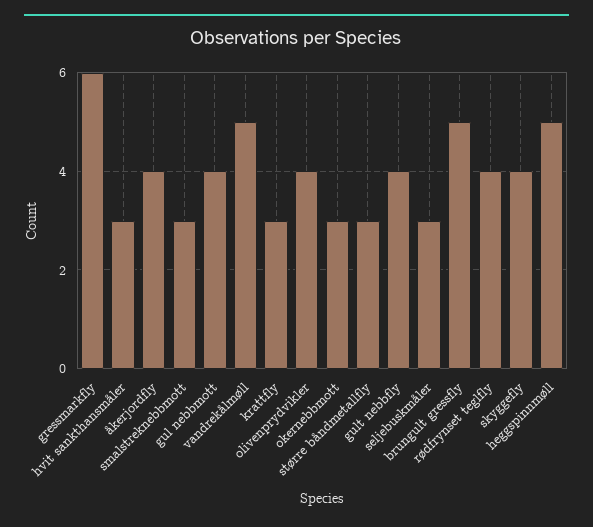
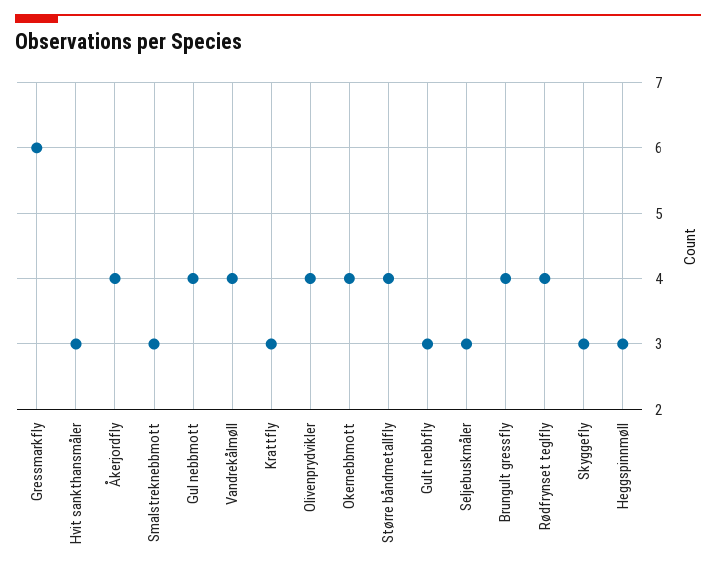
  {
    "gressmarkfly": 6,
    "hvit sankthansmåler": 3,
    "åkerjordfly": 4,
    "smalstreknebbmott": 3,
    "gul nebbmott": 4,
-   "vandrekålmøll": 5,
+   "vandrekålmøll": 4,
    "krattfly": 3,
    "olivenprydvikler": 4,
-   "okernebbmott": 3,
+   "okernebbmott": 4,
-   "større båndmetallfly": 3,
+   "større båndmetallfly": 4,
-   "gult nebbfly": 4,
+   "gult nebbfly": 3,
    "seljebuskmåler": 3,
-   "brungult gressfly": 5,
+   "brungult gressfly": 4,
    "rødfrynset teglfly": 4,
-   "skyggefly": 4,
+   "skyggefly": 3,
-   "heggspinnmøll": 5
+   "heggspinnmøll": 3
  }

